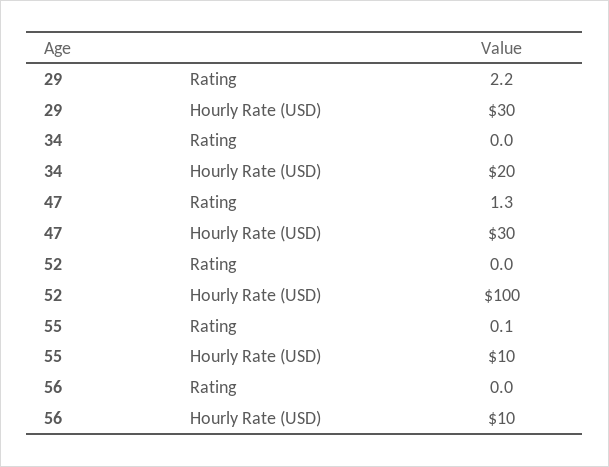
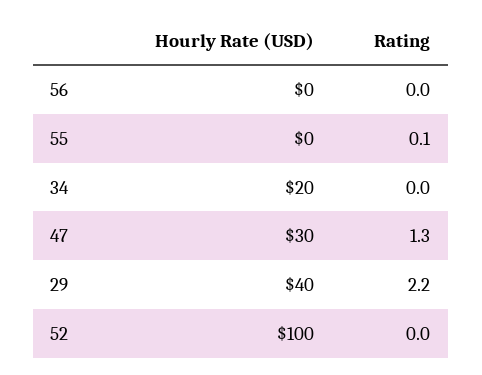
  {
    "29": {
      "Rating": 2.2,
-     "Hourly Rate (USD)": 30
+     "Hourly Rate (USD)": 40
    },
    "34": {
      "Rating": 0,
      "Hourly Rate (USD)": 20
    },
    "47": {
      "Rating": 1.3,
      "Hourly Rate (USD)": 30
    },
    "52": {
      "Rating": 0,
      "Hourly Rate (USD)": 100
    },
    "55": {
      "Rating": 0.1,
-     "Hourly Rate (USD)": 10
+     "Hourly Rate (USD)": 0
    },
    "56": {
      "Rating": 0,
-     "Hourly Rate (USD)": 10
+     "Hourly Rate (USD)": 0
    }
  }

